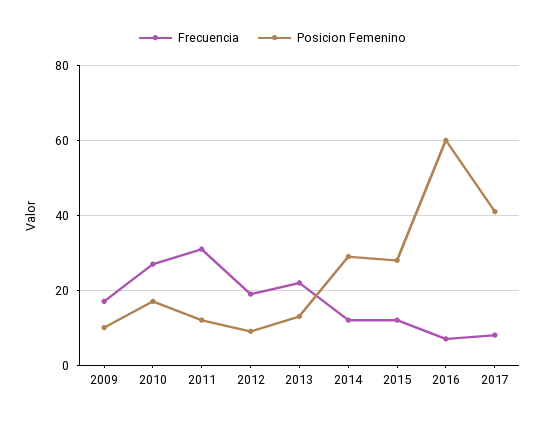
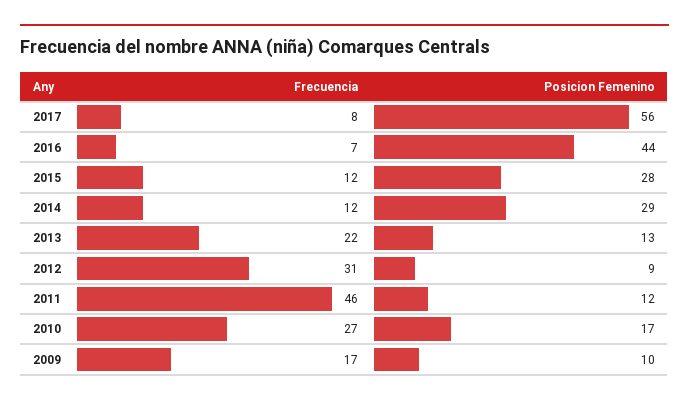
  {
    "Frecuencia": {
      "2009": 17,
      "2010": 27,
-     "2011": 30,
+     "2011": 46,
-     "2012": 20,
+     "2012": 31,
      "2013": 22,
      "2014": 12,
      "2015": 12,
      "2016": 7,
      "2017": 8
    },
    "Posicion Femenino": {
      "2009": 10,
      "2010": 17,
      "2011": 12,
      "2012": 9,
      "2013": 13,
      "2014": 29,
      "2015": 28,
-     "2016": 60,
+     "2016": 44,
-     "2017": 40
+     "2017": 56
    }
  }

